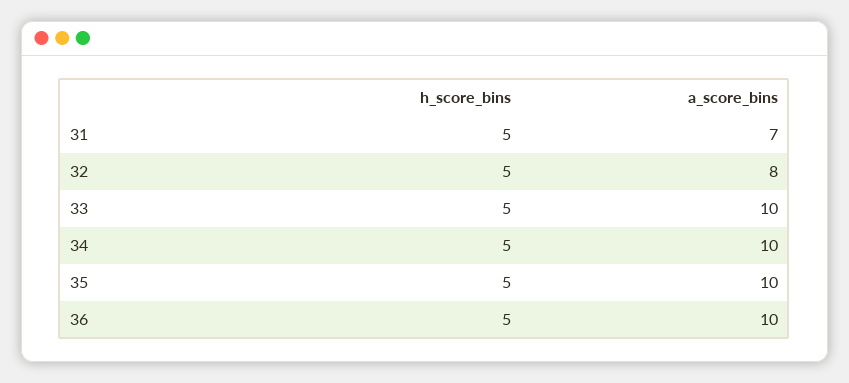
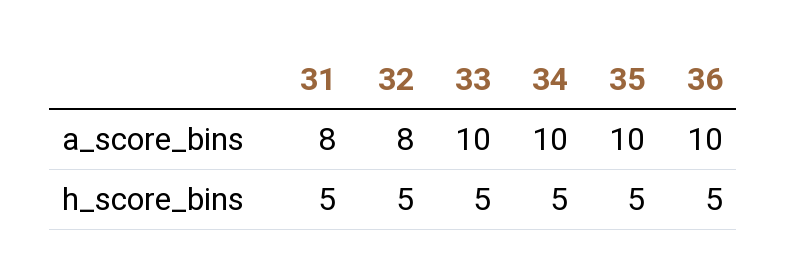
  {
    "h_score_bins": {
      "31": 5,
      "32": 5,
      "33": 5,
      "34": 5,
      "35": 5,
      "36": 5
    },
    "a_score_bins": {
-     "31": 7,
+     "31": 8,
      "32": 8,
      "33": 10,
      "34": 10,
      "35": 10,
      "36": 10
    }
  }

